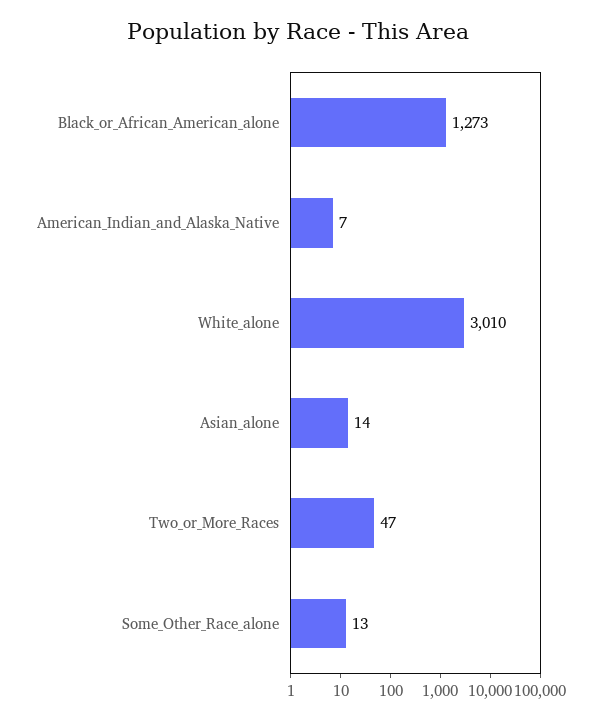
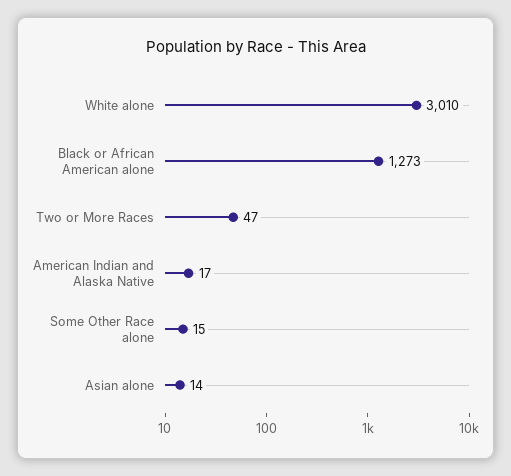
  {
    "Black_or_African_American_alone": 1273,
-   "American_Indian_and_Alaska_Native": 7,
+   "American_Indian_and_Alaska_Native": 17,
    "White_alone": 3010,
    "Asian_alone": 14,
    "Two_or_More_Races": 47,
-   "Some_Other_Race_alone": 13
+   "Some_Other_Race_alone": 15
  }

